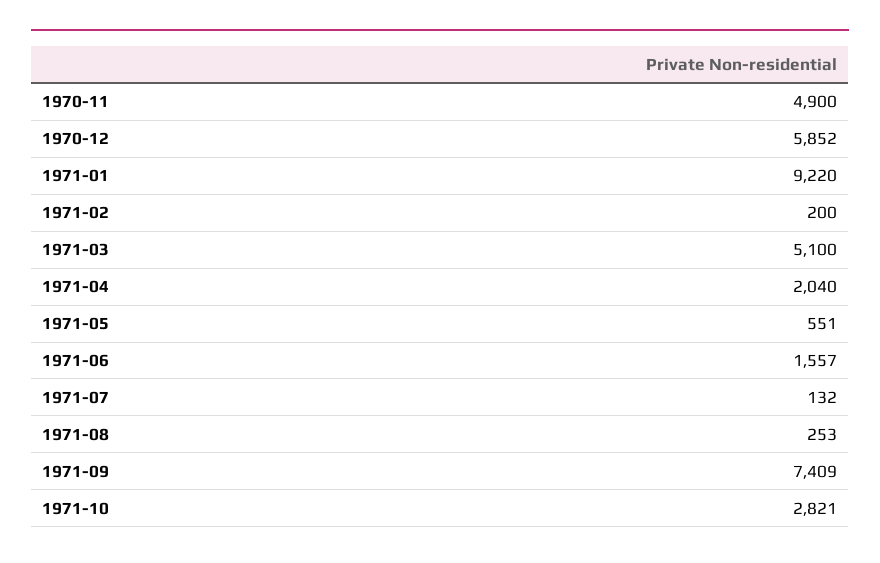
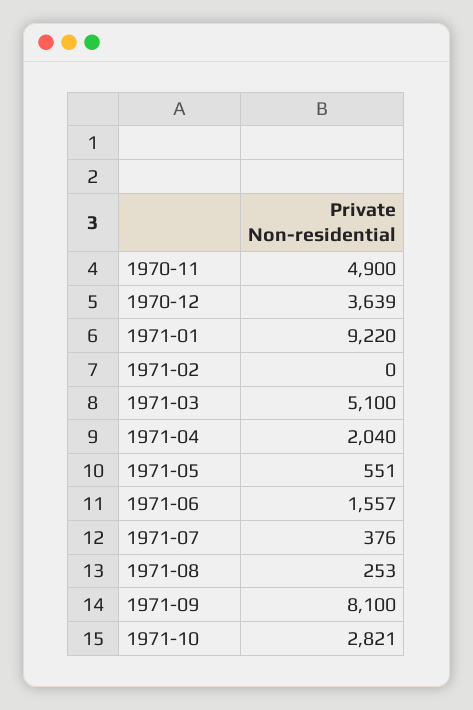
  {
    "1970-11": 4900,
-   "1970-12": 5852,
+   "1970-12": 3639,
    "1971-01": 9220,
-   "1971-02": 200,
+   "1971-02": 0,
    "1971-03": 5100,
    "1971-04": 2040,
    "1971-05": 551,
    "1971-06": 1557,
-   "1971-07": 132,
+   "1971-07": 376,
    "1971-08": 253,
-   "1971-09": 7409,
+   "1971-09": 8100,
    "1971-10": 2821
  }

